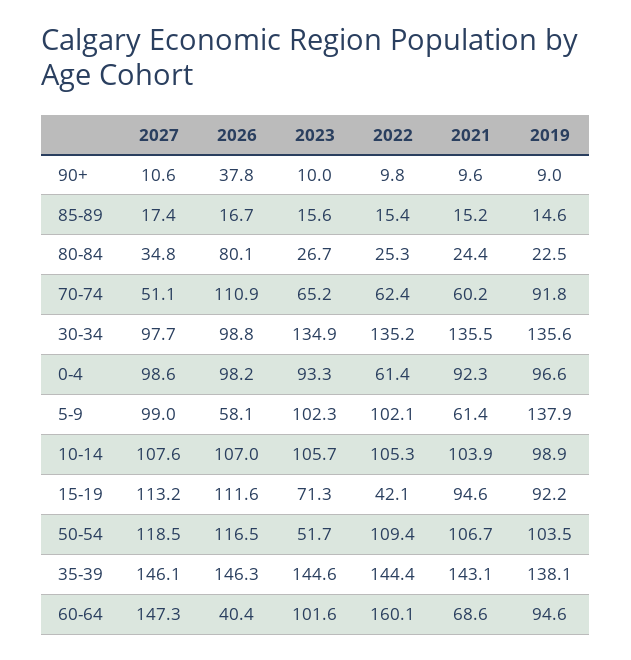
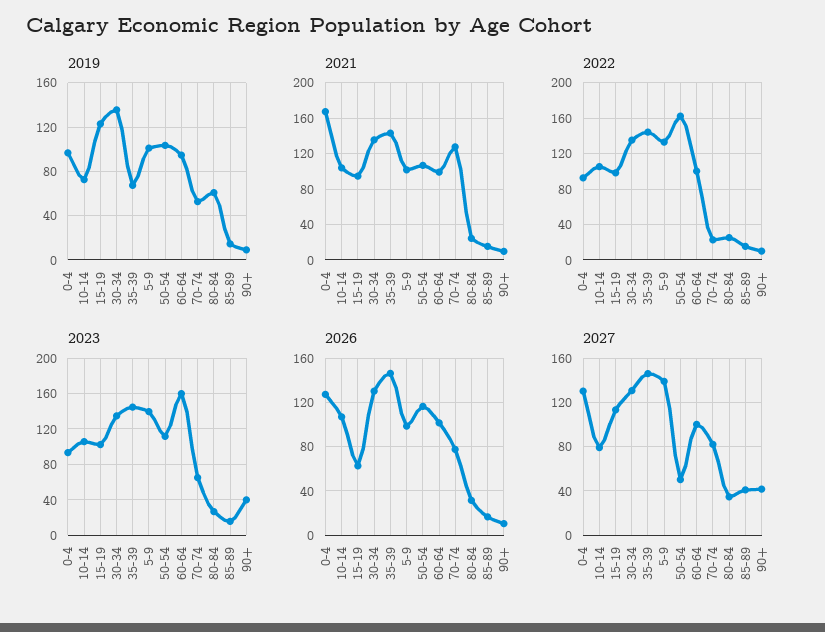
  {
    "2027": {
-     "90+": 10.6,
+     "90+": 40,
-     "85-89": 17.4,
+     "85-89": 40,
      "80-84": 34.8,
-     "70-74": 51.1,
+     "70-74": 80,
-     "30-34": 97.7,
+     "30-34": 130,
-     "0-4": 98.6,
+     "0-4": 130,
-     "5-9": 99,
+     "5-9": 140,
-     "10-14": 107.6,
+     "10-14": 80,
      "15-19": 113.2,
-     "50-54": 118.5,
+     "50-54": 50,
      "35-39": 146.1,
-     "60-64": 147.3
+     "60-64": 100
    },
    "2026": {
-     "90+": 37.8,
+     "90+": 10,
      "85-89": 16.7,
-     "80-84": 80.1,
+     "80-84": 30,
-     "70-74": 110.9,
+     "70-74": 80,
-     "30-34": 98.8,
+     "30-34": 130,
-     "0-4": 98.2,
+     "0-4": 130,
-     "5-9": 58.1,
+     "5-9": 100,
      "10-14": 107,
-     "15-19": 111.6,
+     "15-19": 60,
      "50-54": 116.5,
      "35-39": 146.3,
-     "60-64": 40.4
+     "60-64": 100
    },
    "2023": {
-     "90+": 10,
+     "90+": 40,
      "85-89": 15.6,
      "80-84": 26.7,
      "70-74": 65.2,
      "30-34": 134.9,
      "0-4": 93.3,
-     "5-9": 102.3,
+     "5-9": 140,
      "10-14": 105.7,
-     "15-19": 71.3,
+     "15-19": 100,
-     "50-54": 51.7,
+     "50-54": 110,
      "35-39": 144.6,
-     "60-64": 101.6
+     "60-64": 160
    },
    "2022": {
      "90+": 9.8,
      "85-89": 15.4,
      "80-84": 25.3,
-     "70-74": 62.4,
+     "70-74": 20,
      "30-34": 135.2,
-     "0-4": 61.4,
+     "0-4": 90,
-     "5-9": 102.1,
+     "5-9": 130,
      "10-14": 105.3,
-     "15-19": 42.1,
+     "15-19": 100,
-     "50-54": 109.4,
+     "50-54": 160,
      "35-39": 144.4,
-     "60-64": 160.1
+     "60-64": 100
    },
    "2021": {
      "90+": 9.6,
      "85-89": 15.2,
      "80-84": 24.4,
-     "70-74": 60.2,
+     "70-74": 130,
      "30-34": 135.5,
-     "0-4": 92.3,
+     "0-4": 170,
-     "5-9": 61.4,
+     "5-9": 100,
      "10-14": 103.9,
      "15-19": 94.6,
      "50-54": 106.7,
      "35-39": 143.1,
-     "60-64": 68.6
+     "60-64": 100
    },
    "2019": {
      "90+": 9,
      "85-89": 14.6,
-     "80-84": 22.5,
+     "80-84": 60,
-     "70-74": 91.8,
+     "70-74": 50,
      "30-34": 135.6,
      "0-4": 96.6,
-     "5-9": 137.9,
+     "5-9": 100,
-     "10-14": 98.9,
+     "10-14": 70,
-     "15-19": 92.2,
+     "15-19": 120,
      "50-54": 103.5,
-     "35-39": 138.1,
+     "35-39": 70,
      "60-64": 94.6
    }
  }

